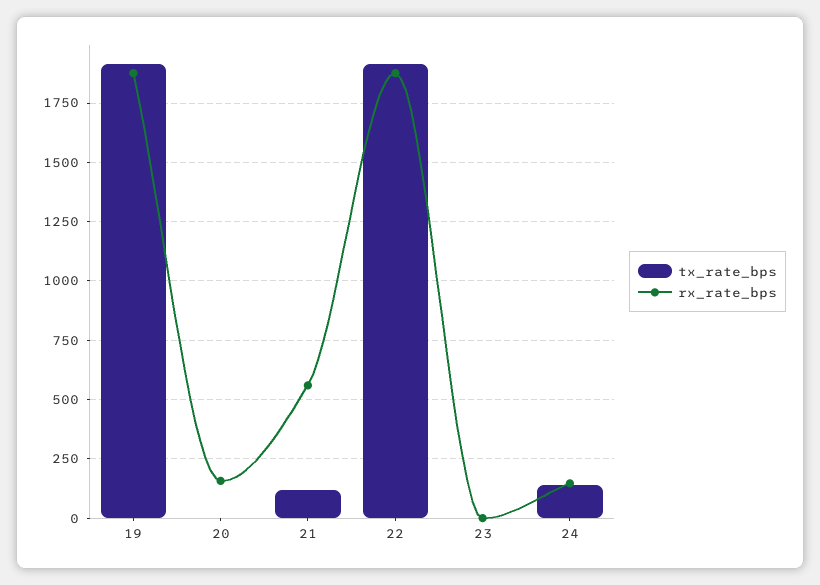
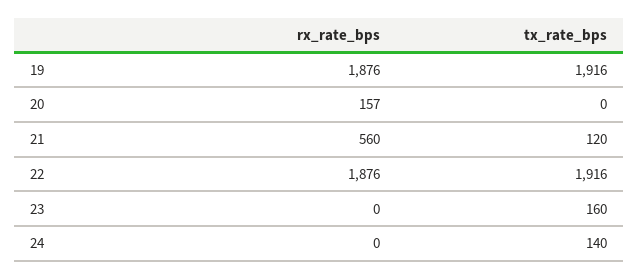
  {
    "tx_rate_bps": {
      "19": 1916,
      "20": 0,
      "21": 120,
      "22": 1916,
-     "23": 0,
+     "23": 160,
      "24": 140
    },
    "rx_rate_bps": {
      "19": 1876,
      "20": 157,
      "21": 560,
      "22": 1876,
      "23": 0,
-     "24": 150
+     "24": 0
    }
  }

